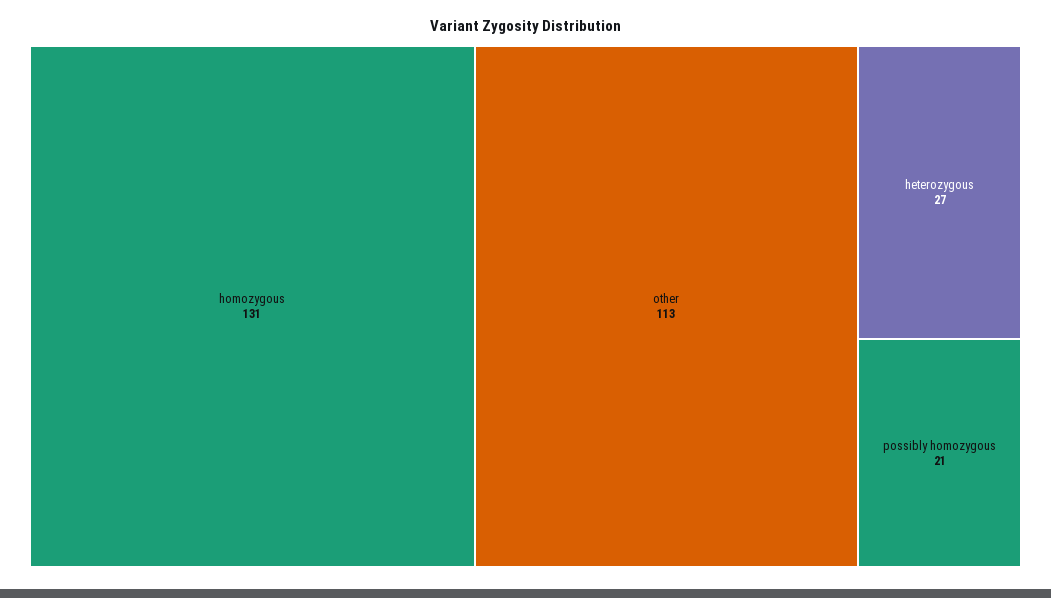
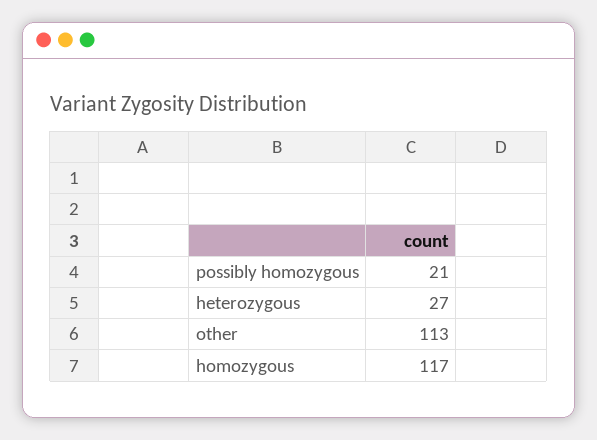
  {
-   "homozygous": 131,
+   "homozygous": 117,
    "other": 113,
    "heterozygous": 27,
    "possibly homozygous": 21
  }

